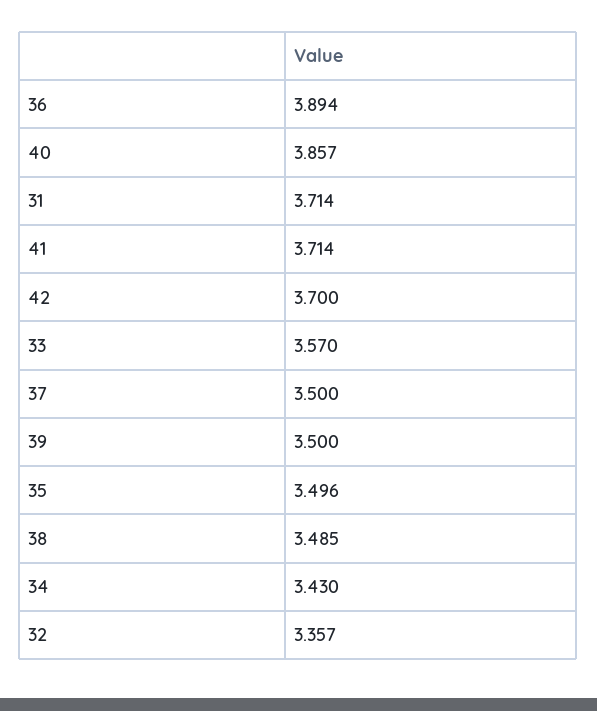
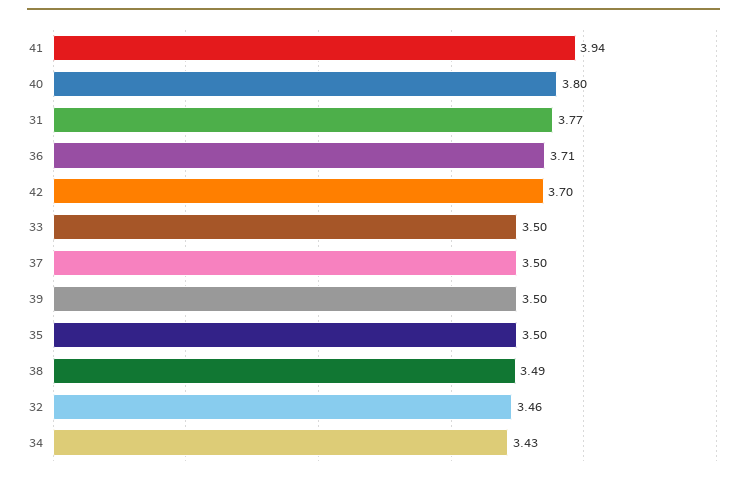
  {
-   "36": 3.894,
+   "36": 3.71,
-   "40": 3.857,
+   "40": 3.8,
-   "31": 3.714,
+   "31": 3.77,
-   "41": 3.714,
+   "41": 3.94,
    "42": 3.7,
-   "33": 3.57,
+   "33": 3.5,
    "37": 3.5,
    "39": 3.5,
    "35": 3.496,
    "38": 3.485,
    "34": 3.43,
-   "32": 3.357
+   "32": 3.46
  }

